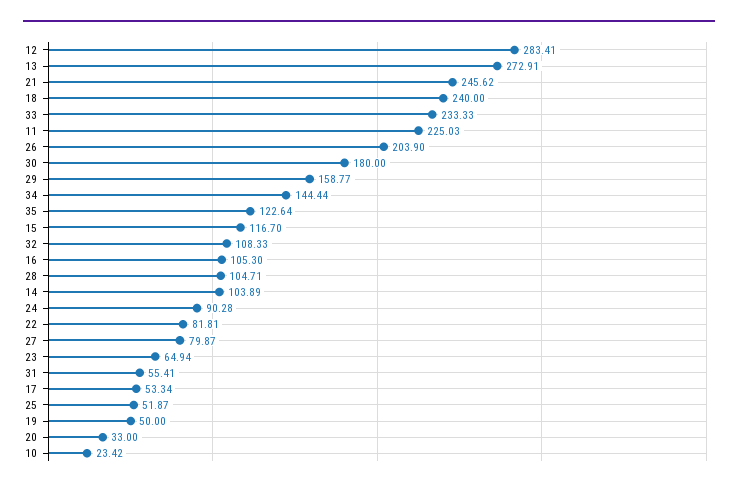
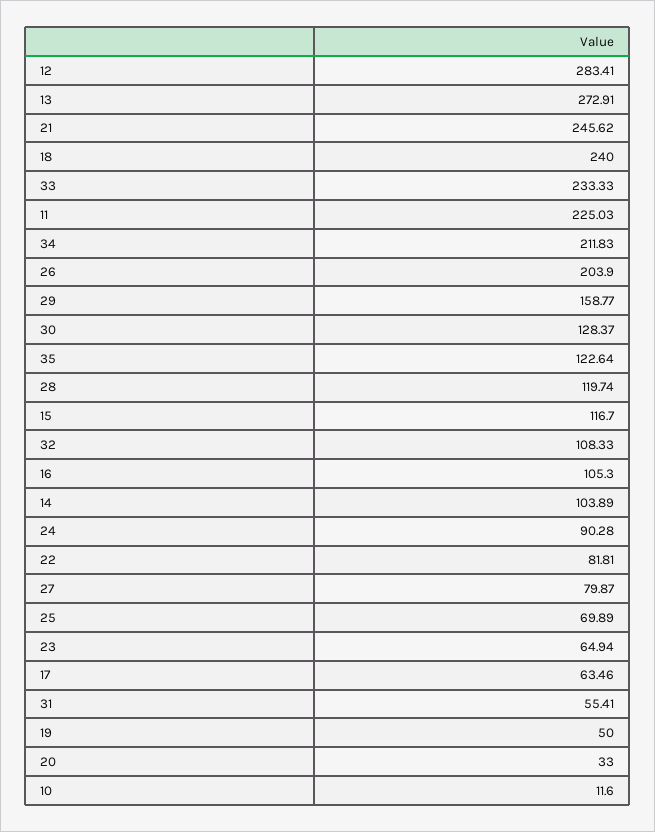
  {
    "12": 283.41,
    "13": 272.91,
    "21": 245.62,
    "18": 240,
    "33": 233.33,
    "11": 225.03,
    "26": 203.9,
-   "30": 180,
+   "30": 128.37,
    "29": 158.77,
-   "34": 144.44,
+   "34": 211.83,
    "35": 122.64,
    "15": 116.7,
    "32": 108.33,
    "16": 105.3,
-   "28": 104.71,
+   "28": 119.74,
    "14": 103.89,
    "24": 90.28,
    "22": 81.81,
    "27": 79.87,
    "23": 64.94,
    "31": 55.41,
-   "17": 53.34,
+   "17": 63.46,
-   "25": 51.87,
+   "25": 69.89,
    "19": 50,
    "20": 33,
-   "10": 23.42
+   "10": 11.6
  }

